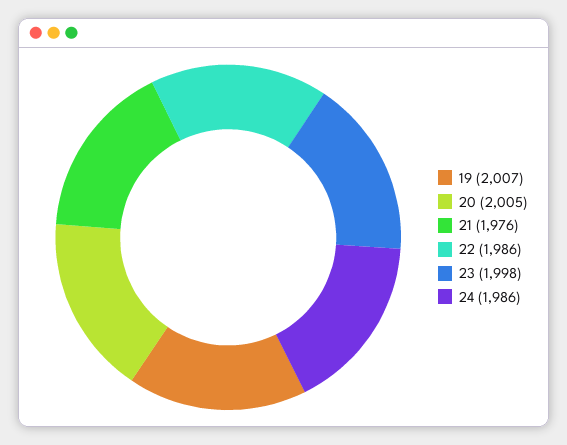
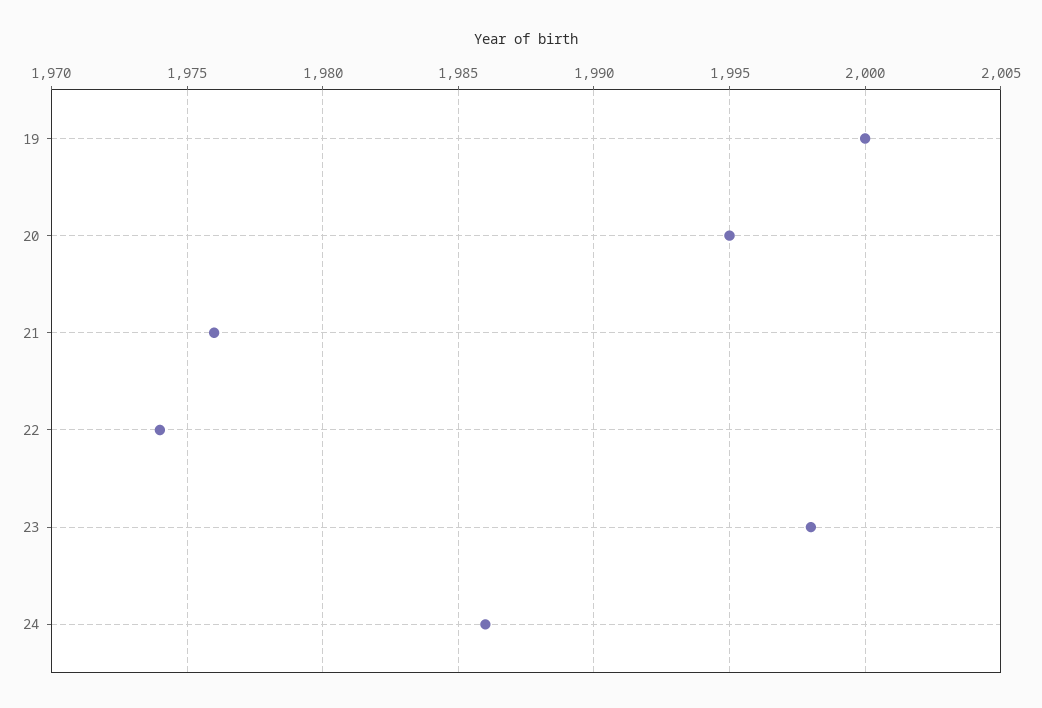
  {
-   "19": 2007,
+   "19": 2000,
-   "20": 2005,
+   "20": 1995,
    "21": 1976,
-   "22": 1986,
+   "22": 1974,
    "23": 1998,
    "24": 1986
  }

